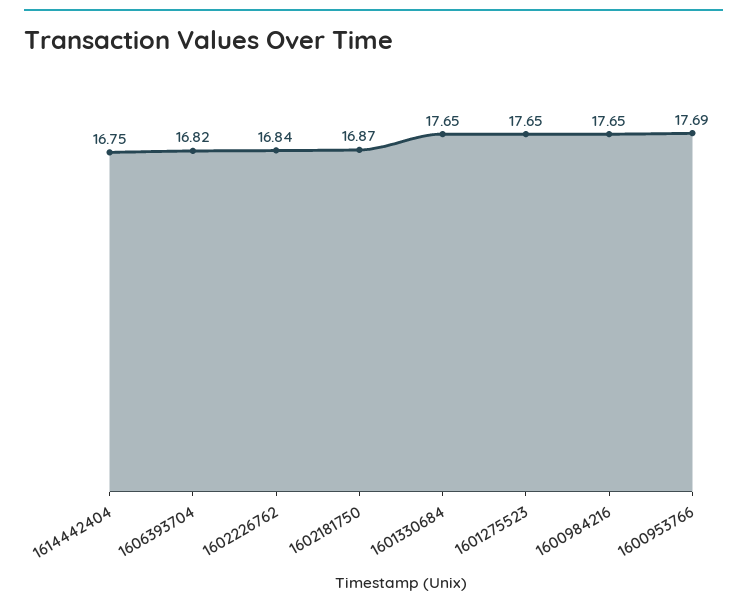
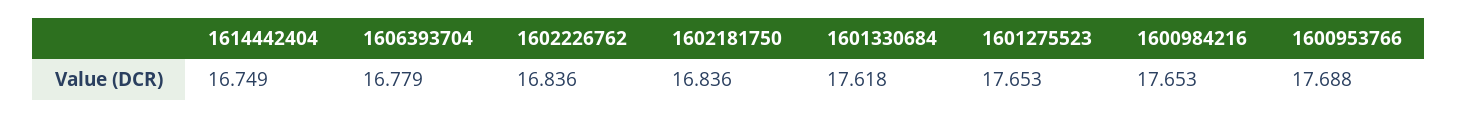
  {
    "1614442404": 16.749,
-   "1606393704": 16.82,
+   "1606393704": 16.779,
    "1602226762": 16.836,
-   "1602181750": 16.87,
+   "1602181750": 16.836,
-   "1601330684": 17.65,
+   "1601330684": 17.618,
    "1601275523": 17.653,
    "1600984216": 17.653,
    "1600953766": 17.688
  }

